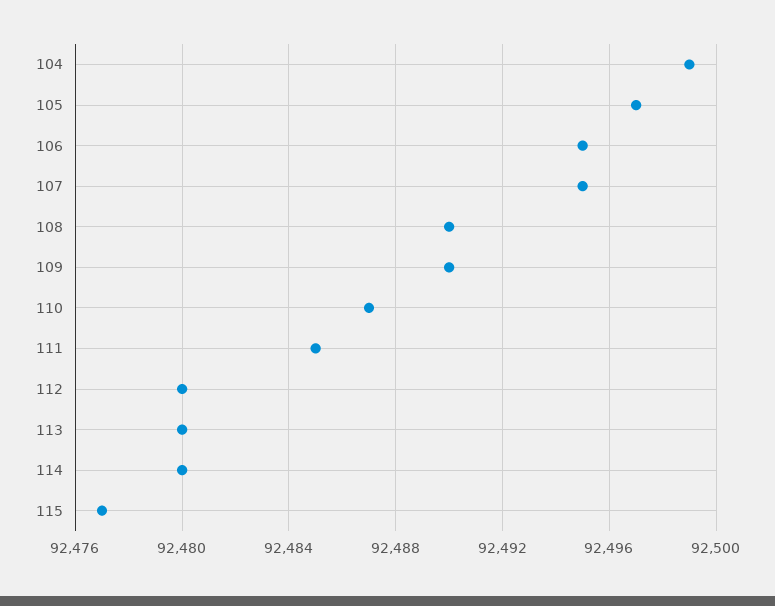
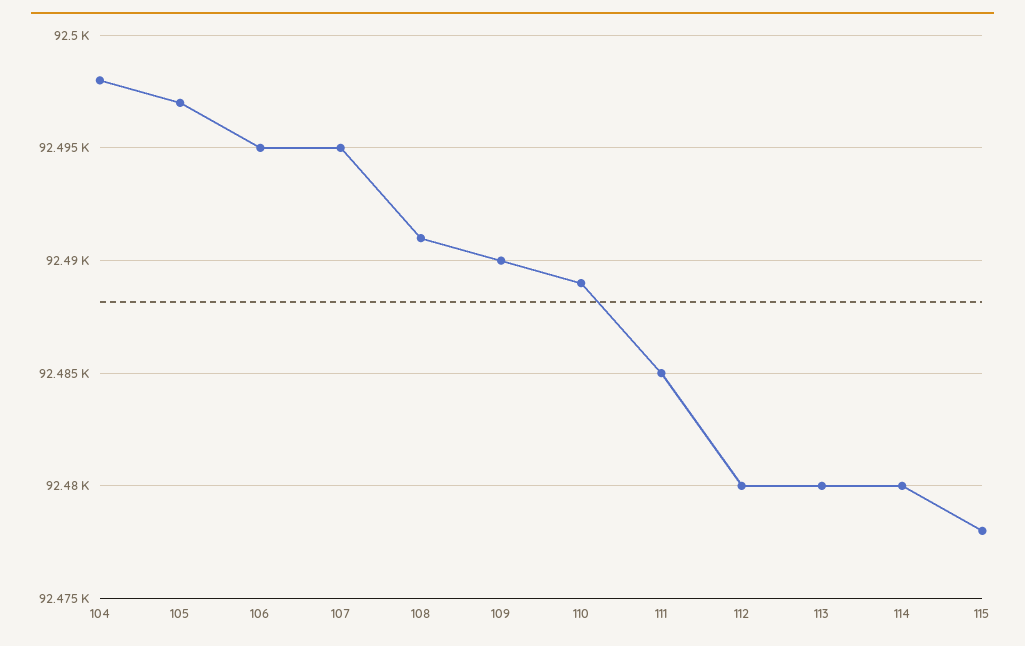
  {
-   "104": 92499,
+   "104": 92498,
    "105": 92497,
    "106": 92495,
    "107": 92495,
-   "108": 92490,
+   "108": 92491,
    "109": 92490,
-   "110": 92487,
+   "110": 92489,
    "111": 92485,
    "112": 92480,
    "113": 92480,
    "114": 92480,
-   "115": 92477
+   "115": 92478
  }

